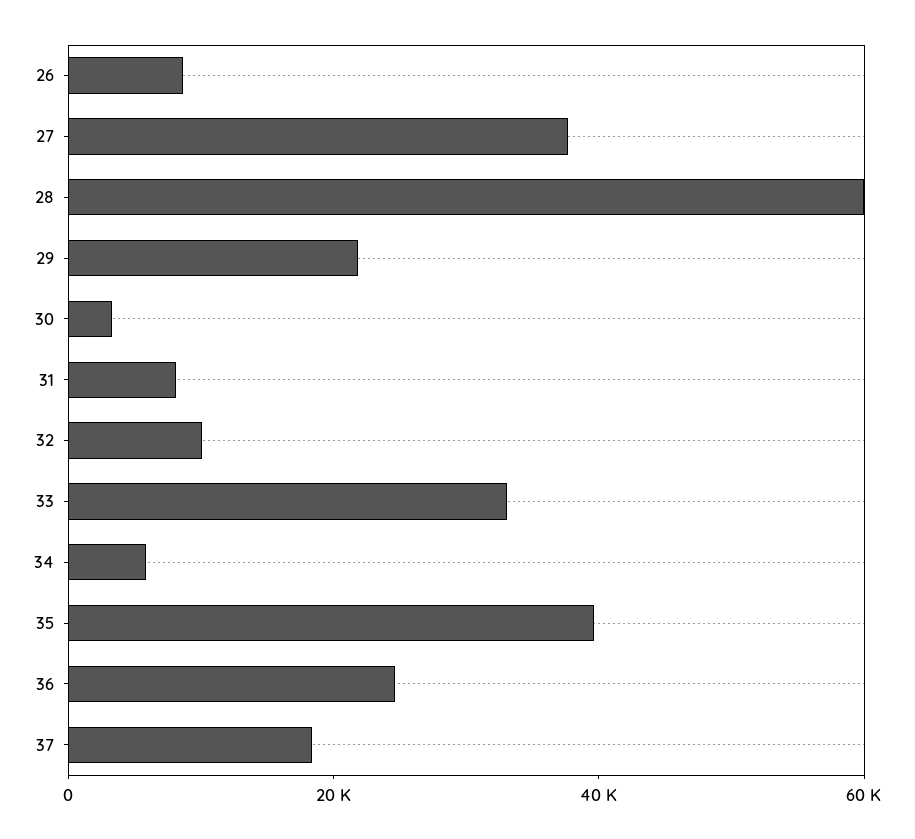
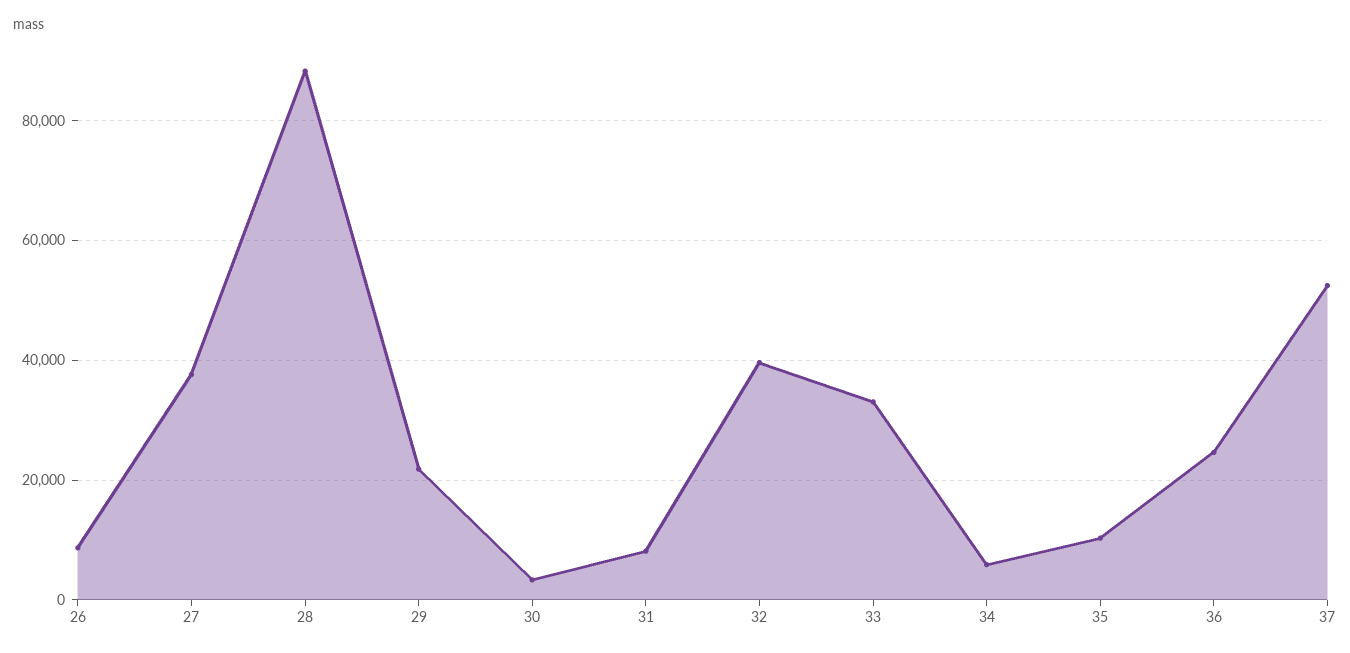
  {
    "26": 8000,
    "27": 38000,
-   "28": 60000,
+   "28": 88000,
    "29": 22000,
    "30": 4000,
    "31": 8000,
-   "32": 10000,
+   "32": 40000,
    "33": 34000,
    "34": 6000,
-   "35": 40000,
+   "35": 10000,
    "36": 24000,
-   "37": 20000
+   "37": 52000
  }

